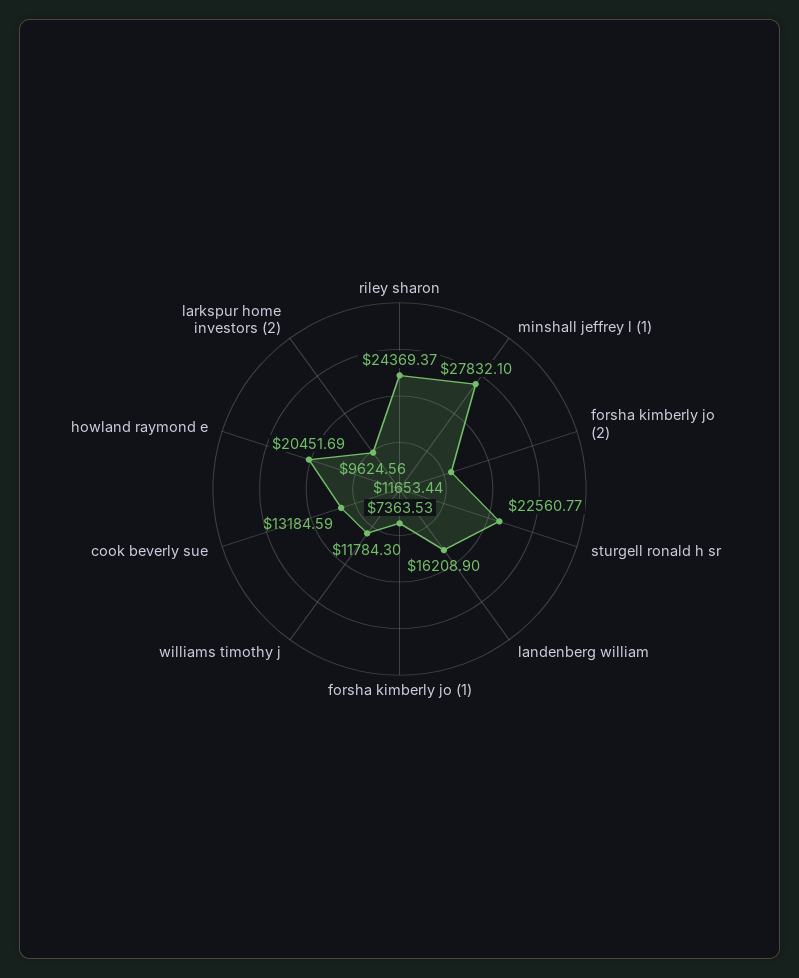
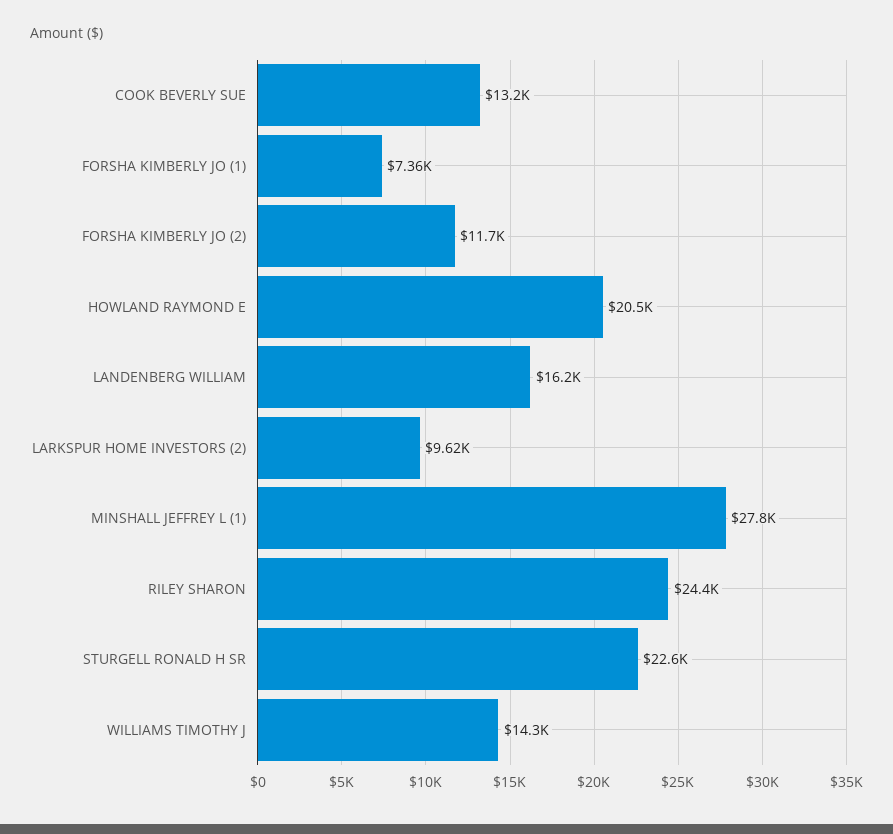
  {
    "riley sharon": 24369.37,
    "minshall jeffrey l (1)": 27832.1,
    "forsha kimberly jo (2)": 11653.44,
    "sturgell ronald h sr": 22560.77,
    "landenberg william": 16208.9,
    "forsha kimberly jo (1)": 7363.53,
-   "williams timothy j": 11784.3,
+   "williams timothy j": 14300,
    "cook beverly sue": 13184.59,
    "howland raymond e": 20451.69,
    "larkspur home investors (2)": 9624.56
  }

